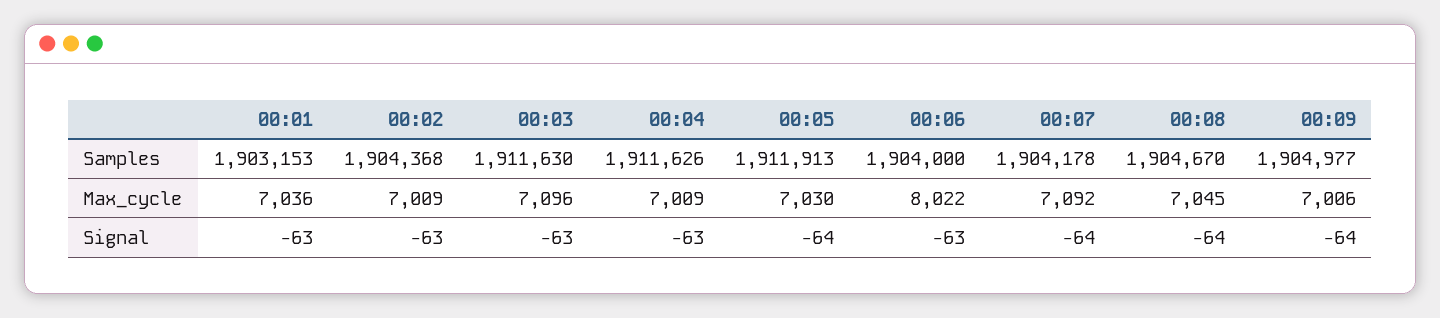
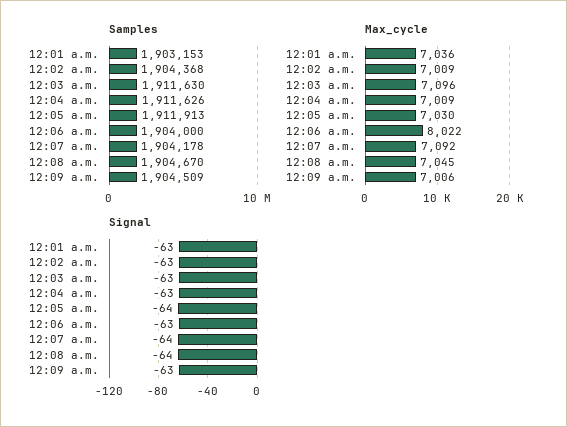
  {
    "Samples": {
      "00:01": 1903153,
      "00:02": 1904368,
      "00:03": 1911630,
      "00:04": 1911626,
      "00:05": 1911913,
      "00:06": 1904000,
      "00:07": 1904178,
      "00:08": 1904670,
-     "00:09": 1904977
+     "00:09": 1904509
    },
    "Max_cycle": {
      "00:01": 7036,
      "00:02": 7009,
      "00:03": 7096,
      "00:04": 7009,
      "00:05": 7030,
      "00:06": 8022,
      "00:07": 7092,
      "00:08": 7045,
      "00:09": 7006
    },
    "Signal": {
      "00:01": -63,
      "00:02": -63,
      "00:03": -63,
      "00:04": -63,
      "00:05": -64,
      "00:06": -63,
      "00:07": -64,
      "00:08": -64,
-     "00:09": -64
+     "00:09": -63
    }
  }

